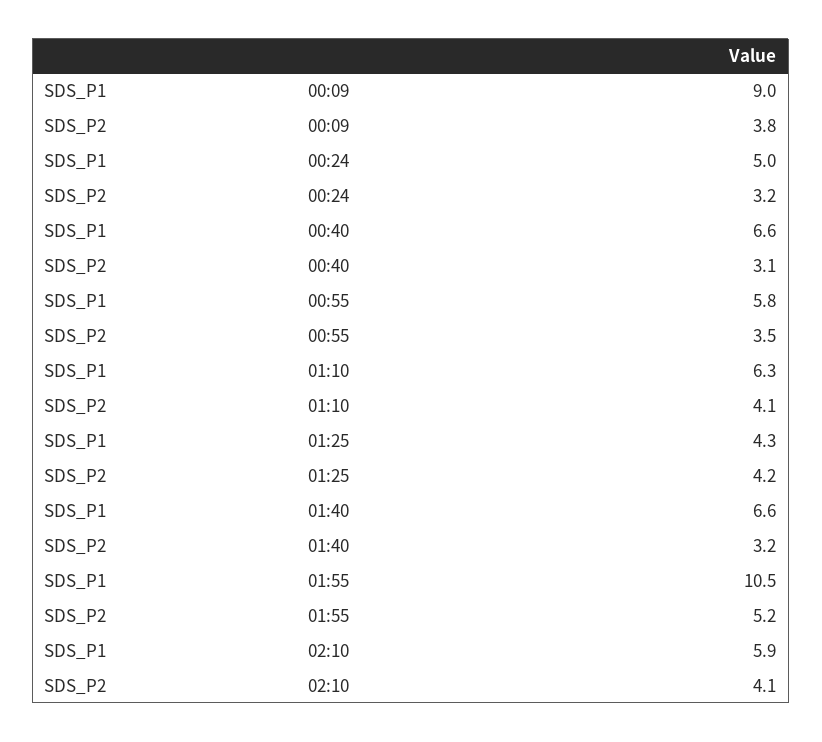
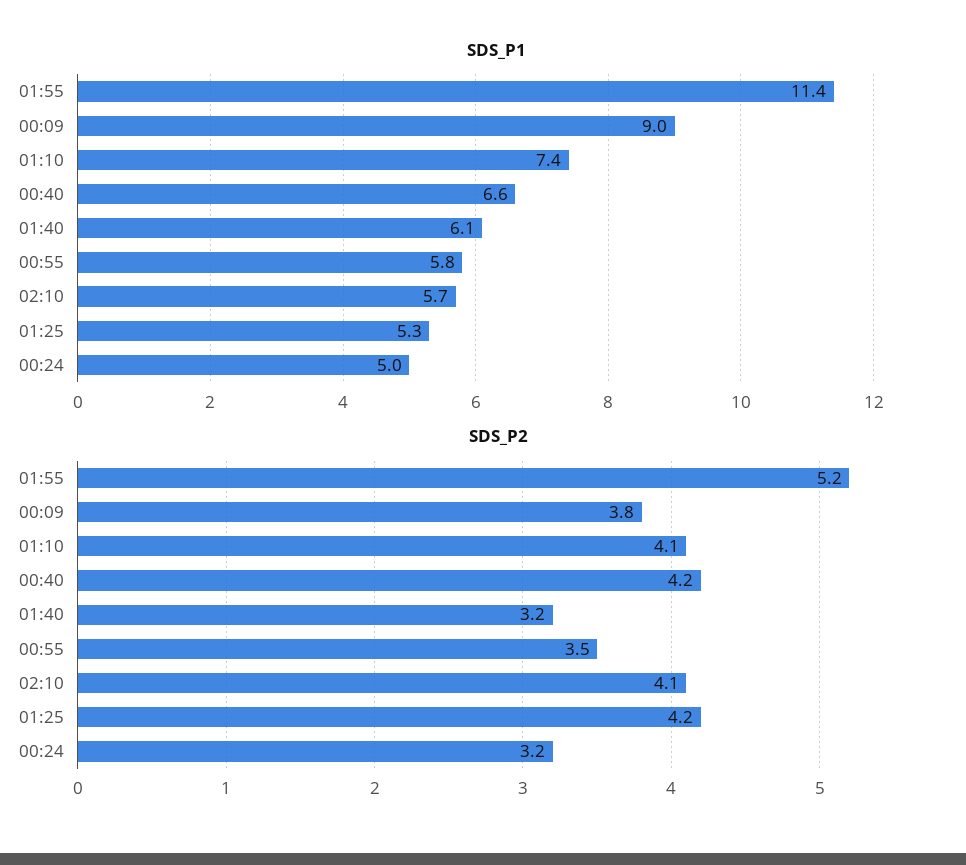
  {
    "SDS_P1": {
      "00:09": 9,
      "00:24": 5,
      "00:40": 6.6,
      "00:55": 5.8,
-     "01:10": 6.3,
+     "01:10": 7.4,
-     "01:25": 4.3,
+     "01:25": 5.3,
-     "01:40": 6.6,
+     "01:40": 6.1,
-     "01:55": 10.5,
+     "01:55": 11.4,
-     "02:10": 5.9
+     "02:10": 5.7
    },
    "SDS_P2": {
      "00:09": 3.8,
      "00:24": 3.2,
-     "00:40": 3.1,
+     "00:40": 4.2,
      "00:55": 3.5,
      "01:10": 4.1,
      "01:25": 4.2,
      "01:40": 3.2,
      "01:55": 5.2,
      "02:10": 4.1
    }
  }

